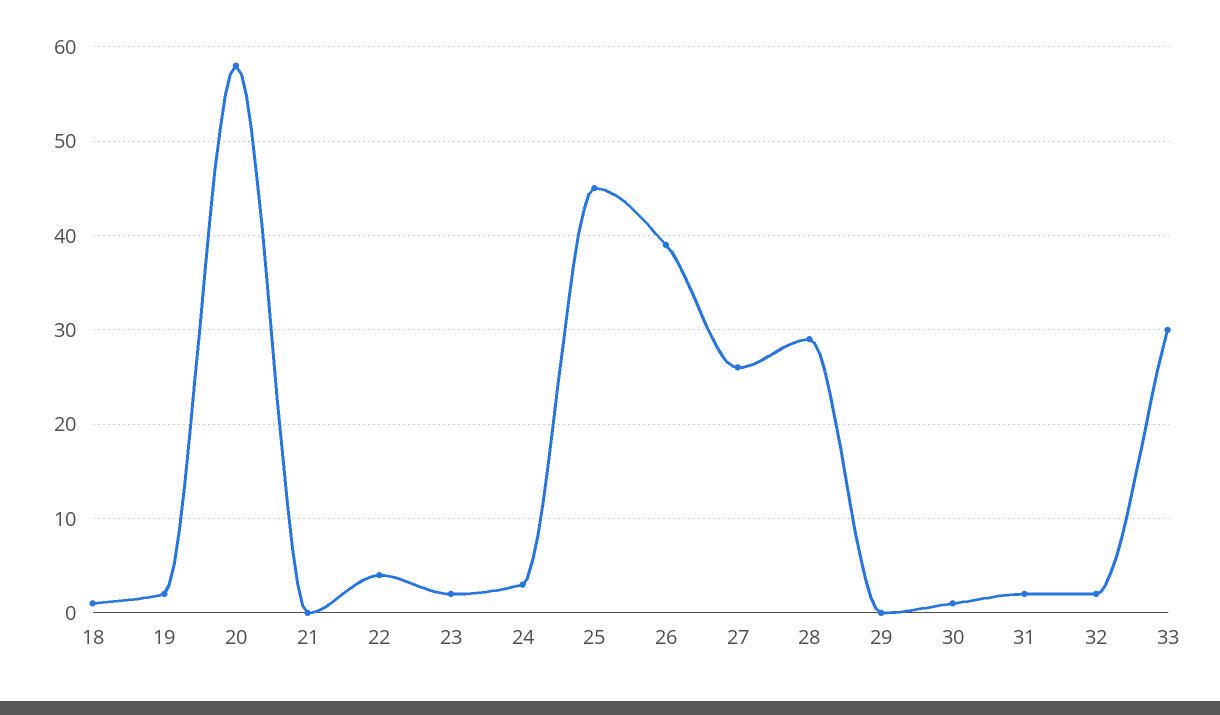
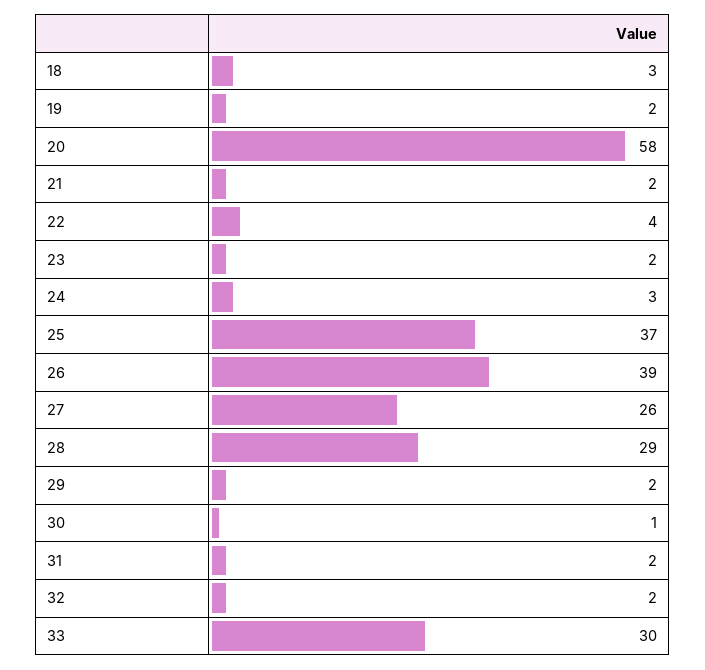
  {
-   "18": 1,
+   "18": 3,
    "19": 2,
    "20": 58,
-   "21": 0,
+   "21": 2,
    "22": 4,
    "23": 2,
    "24": 3,
-   "25": 45,
+   "25": 37,
    "26": 39,
    "27": 26,
    "28": 29,
-   "29": 0,
+   "29": 2,
    "30": 1,
    "31": 2,
    "32": 2,
    "33": 30
  }

